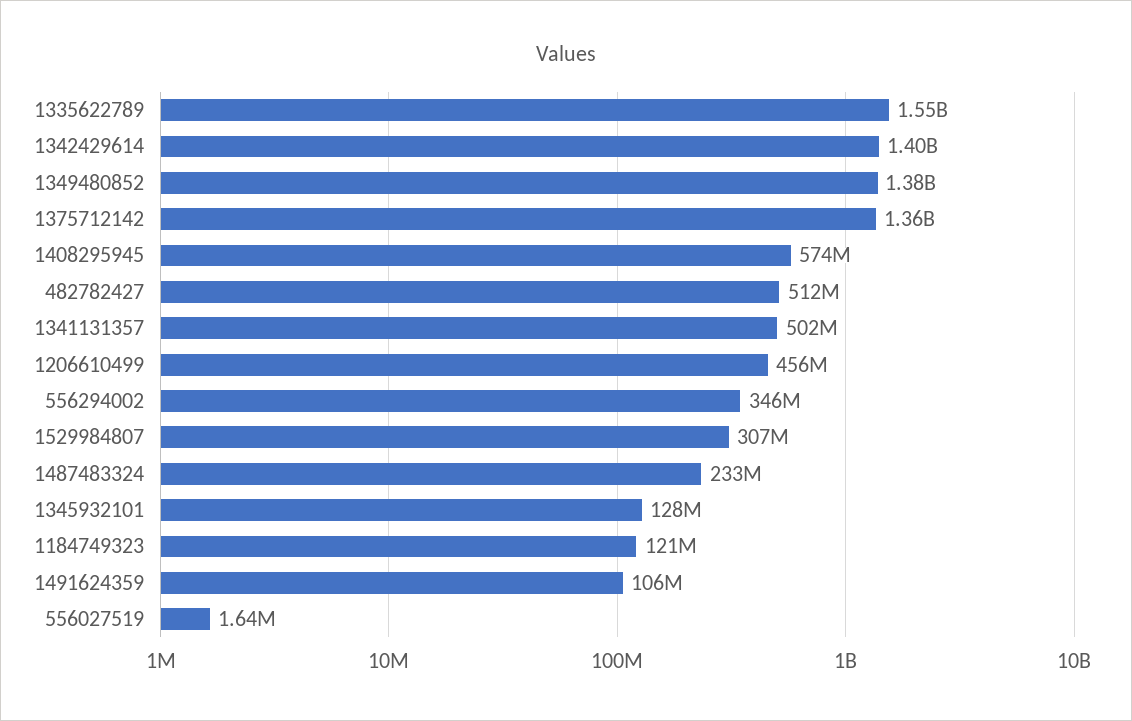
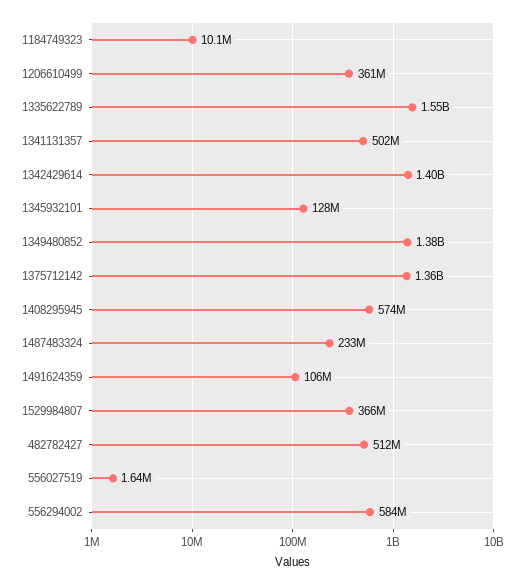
  {
    "1335622789": 1550000000,
    "1342429614": 1400000000,
    "1349480852": 1380000000,
    "1375712142": 1360000000,
    "1408295945": 574000000,
    "482782427": 512000000,
    "1341131357": 502000000,
-   "1206610499": 456000000,
+   "1206610499": 361000000,
-   "556294002": 346000000,
+   "556294002": 584000000,
-   "1529984807": 307000000,
+   "1529984807": 366000000,
    "1487483324": 233000000,
    "1345932101": 128000000,
-   "1184749323": 121000000,
+   "1184749323": 10100000,
    "1491624359": 106000000,
    "556027519": 1640000
  }

